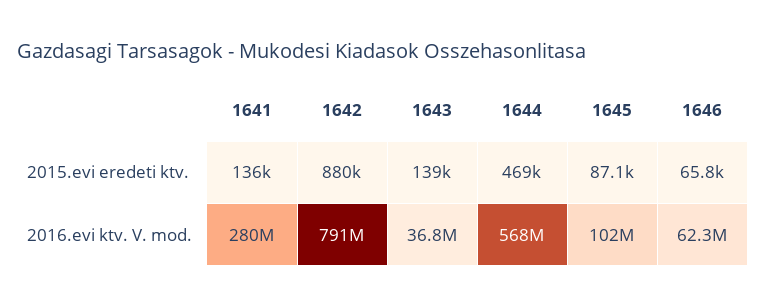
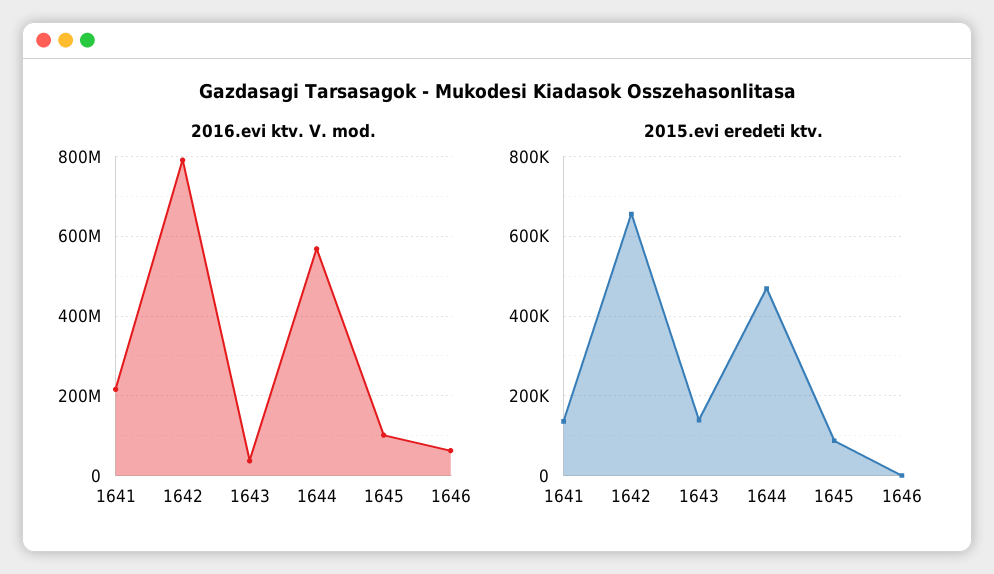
  {
    "2015.evi eredeti ktv.": {
      "1641": 136000,
-     "1642": 880000,
+     "1642": 660000,
      "1643": 139000,
      "1644": 469000,
      "1645": 87100,
-     "1646": 65800
+     "1646": 0
    },
    "2016.evi ktv. V. mod.": {
-     "1641": 280000000,
+     "1641": 220000000,
      "1642": 791000000,
      "1643": 36800000,
      "1644": 568000000,
      "1645": 102000000,
      "1646": 62300000
    }
  }

